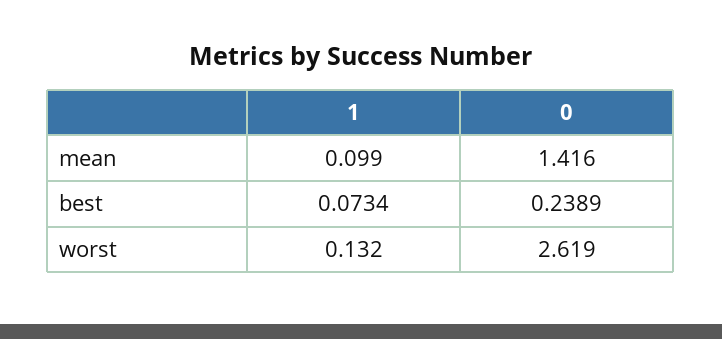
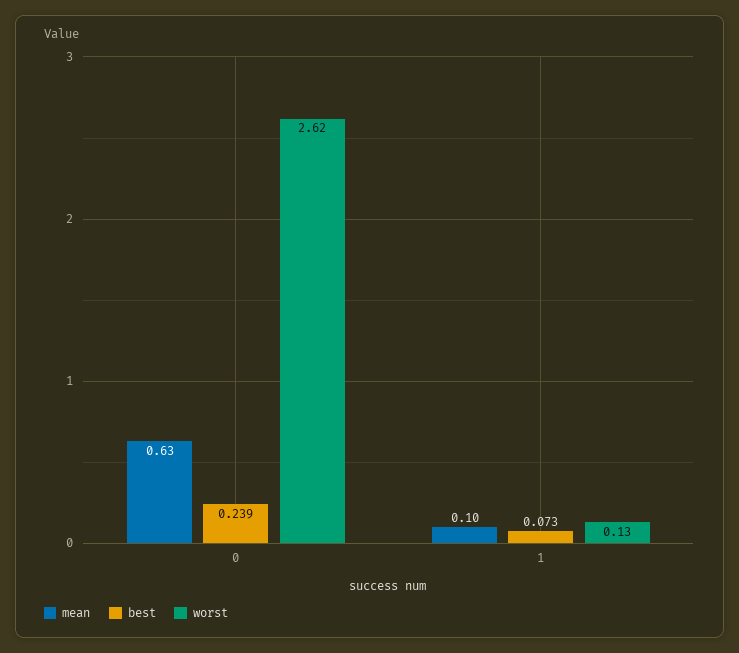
  {
    "mean": {
      "1": 0.099,
-     "0": 1.416
+     "0": 0.63
    },
    "best": {
      "1": 0.0734,
      "0": 0.2389
    },
    "worst": {
      "1": 0.132,
      "0": 2.619
    }
  }

